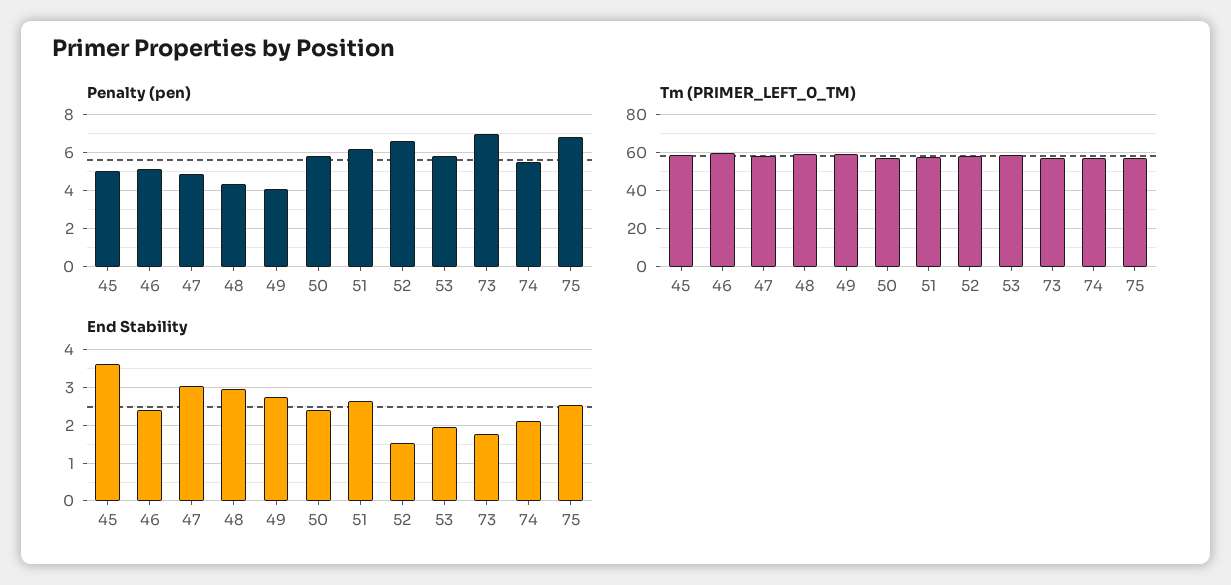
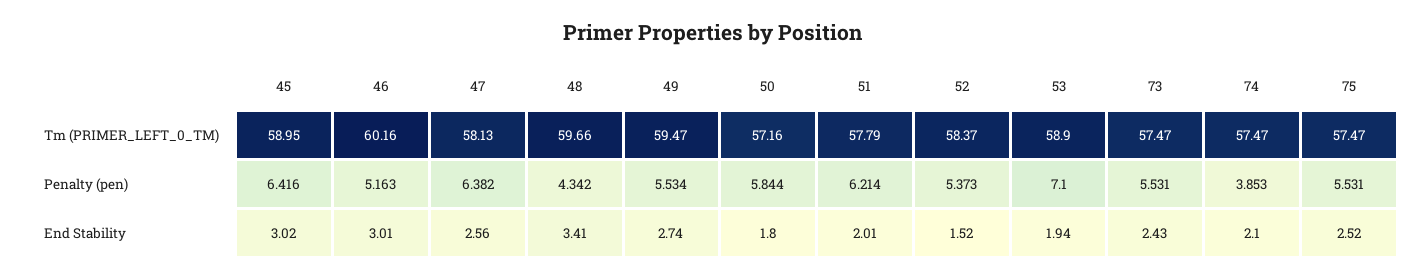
  {
    "Penalty (pen)": {
-     "45": 5,
+     "45": 6.416,
      "46": 5.163,
-     "47": 5,
+     "47": 6.382,
      "48": 4.342,
-     "49": 4,
+     "49": 5.534,
      "50": 5.844,
      "51": 6.214,
-     "52": 6.5,
+     "52": 5.373,
-     "53": 6,
+     "53": 7.1,
-     "73": 7,
+     "73": 5.531,
-     "74": 5.5,
+     "74": 3.853,
-     "75": 7
+     "75": 5.531
    },
    "Tm (PRIMER_LEFT_0_TM)": {
      "45": 58.95,
      "46": 60.16,
      "47": 58.13,
      "48": 59.66,
      "49": 59.47,
      "50": 57.16,
      "51": 57.79,
      "52": 58.37,
      "53": 58.9,
      "73": 57.47,
      "74": 57.47,
      "75": 57.47
    },
    "End Stability": {
-     "45": 3.6,
+     "45": 3.02,
-     "46": 2.4,
+     "46": 3.01,
-     "47": 3,
+     "47": 2.56,
-     "48": 3,
+     "48": 3.41,
      "49": 2.74,
-     "50": 2.4,
+     "50": 1.8,
-     "51": 2.6,
+     "51": 2.01,
      "52": 1.52,
      "53": 1.94,
-     "73": 1.8,
+     "73": 2.43,
      "74": 2.1,
      "75": 2.52
    }
  }

